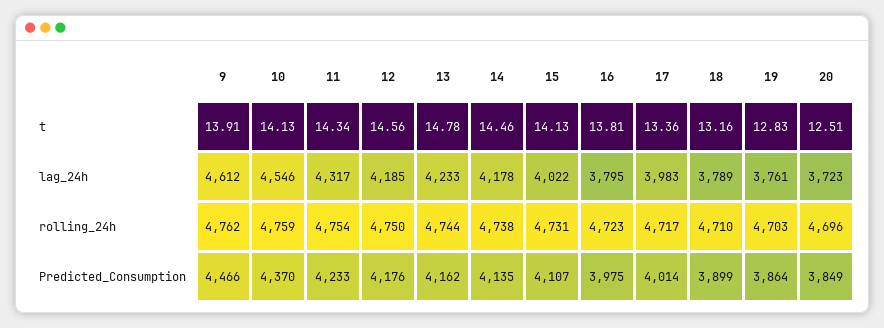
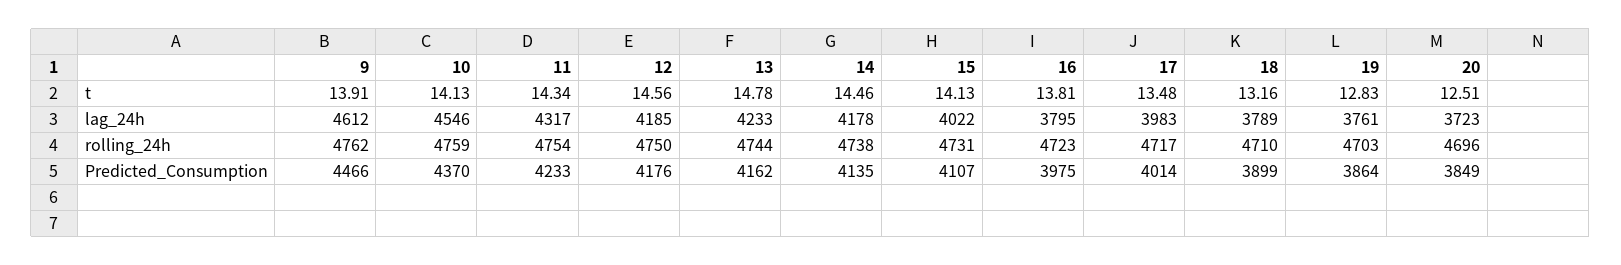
  {
    "9": {
      "t": 13.91,
      "lag_24h": 4612,
      "rolling_24h": 4762,
      "Predicted_Consumption": 4466
    },
    "10": {
      "t": 14.13,
      "lag_24h": 4546,
      "rolling_24h": 4759,
      "Predicted_Consumption": 4370
    },
    "11": {
      "t": 14.34,
      "lag_24h": 4317,
      "rolling_24h": 4754,
      "Predicted_Consumption": 4233
    },
    "12": {
      "t": 14.56,
      "lag_24h": 4185,
      "rolling_24h": 4750,
      "Predicted_Consumption": 4176
    },
    "13": {
      "t": 14.78,
      "lag_24h": 4233,
      "rolling_24h": 4744,
      "Predicted_Consumption": 4162
    },
    "14": {
      "t": 14.46,
      "lag_24h": 4178,
      "rolling_24h": 4738,
      "Predicted_Consumption": 4135
    },
    "15": {
      "t": 14.13,
      "lag_24h": 4022,
      "rolling_24h": 4731,
      "Predicted_Consumption": 4107
    },
    "16": {
      "t": 13.81,
      "lag_24h": 3795,
      "rolling_24h": 4723,
      "Predicted_Consumption": 3975
    },
    "17": {
-     "t": 13.36,
+     "t": 13.48,
      "lag_24h": 3983,
      "rolling_24h": 4717,
      "Predicted_Consumption": 4014
    },
    "18": {
      "t": 13.16,
      "lag_24h": 3789,
      "rolling_24h": 4710,
      "Predicted_Consumption": 3899
    },
    "19": {
      "t": 12.83,
      "lag_24h": 3761,
      "rolling_24h": 4703,
      "Predicted_Consumption": 3864
    },
    "20": {
      "t": 12.51,
      "lag_24h": 3723,
      "rolling_24h": 4696,
      "Predicted_Consumption": 3849
    }
  }

